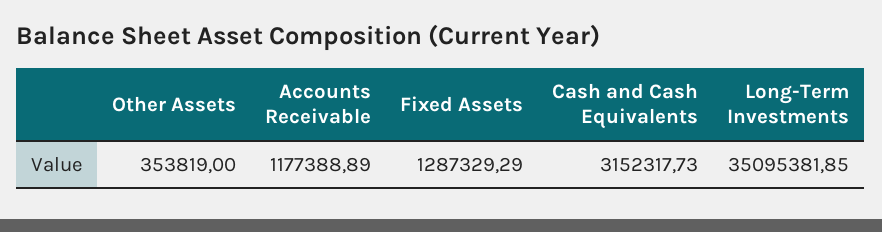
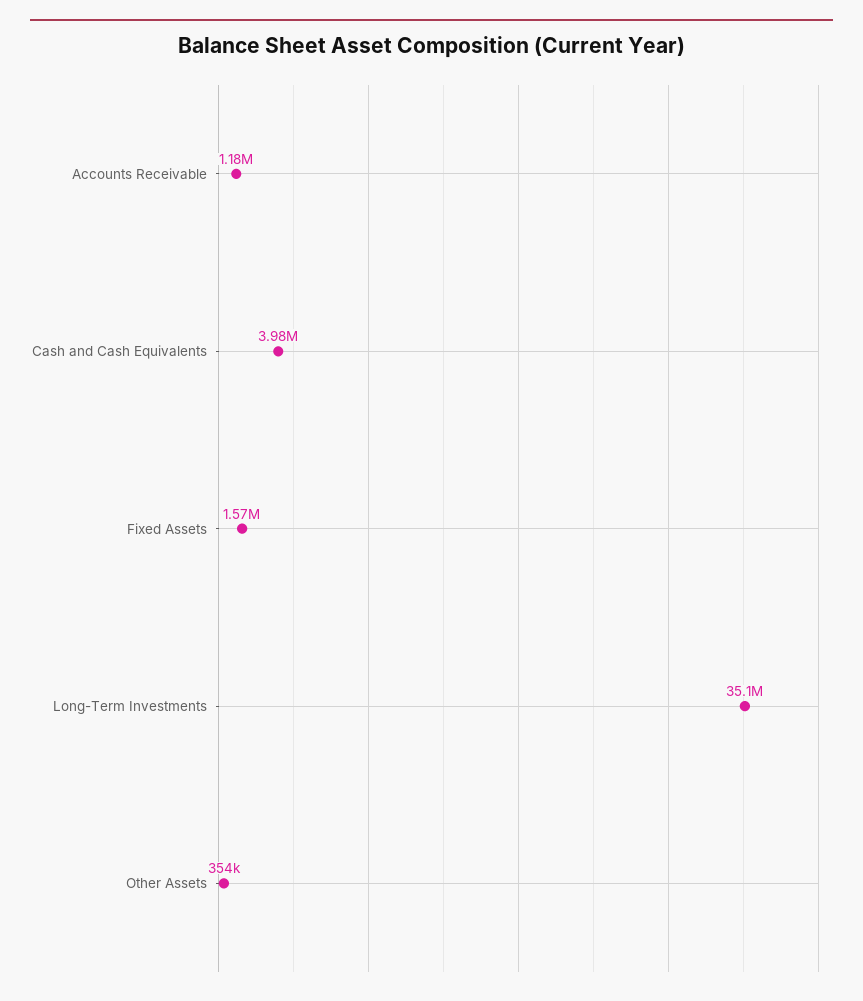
  {
    "Other Assets": 353819,
    "Accounts Receivable": 1177388.89,
-   "Fixed Assets": 1287329.29,
+   "Fixed Assets": 1570000,
-   "Cash and Cash Equivalents": 3152317.73,
+   "Cash and Cash Equivalents": 3980000,
    "Long-Term Investments": 35095381.85
  }

